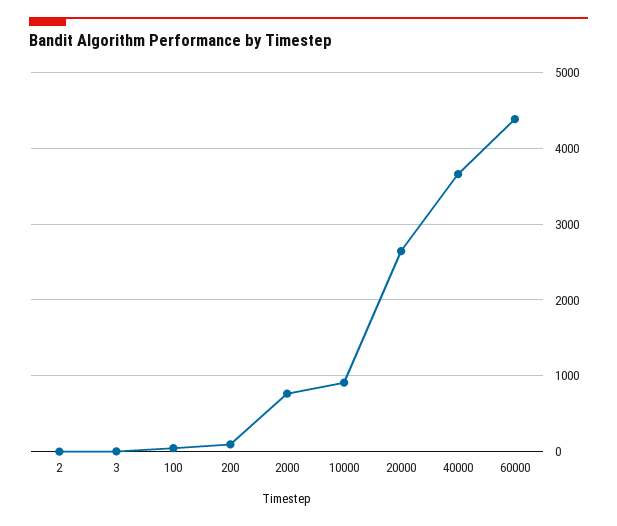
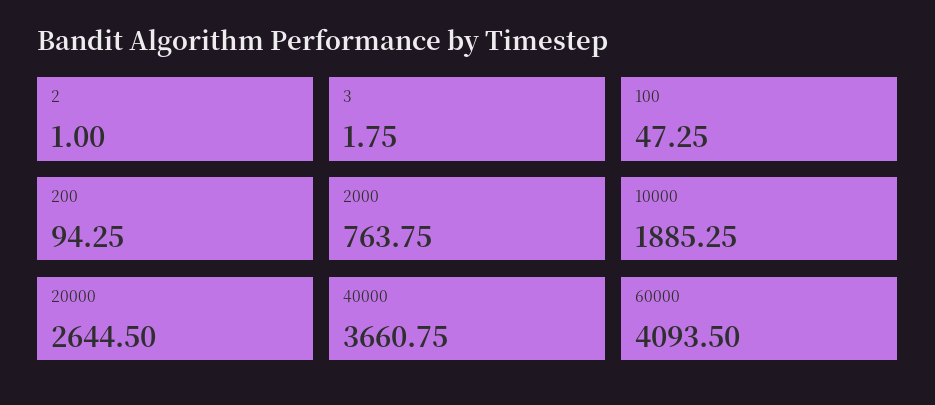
  {
    "2": 1,
    "3": 1.75,
    "100": 47.25,
    "200": 94.25,
    "2000": 763.75,
-   "10000": 900,
+   "10000": 1885.25,
    "20000": 2644.5,
    "40000": 3660.75,
-   "60000": 4400
+   "60000": 4093.5
  }

